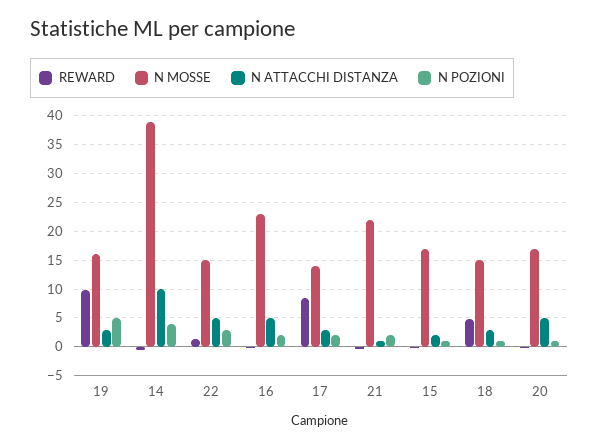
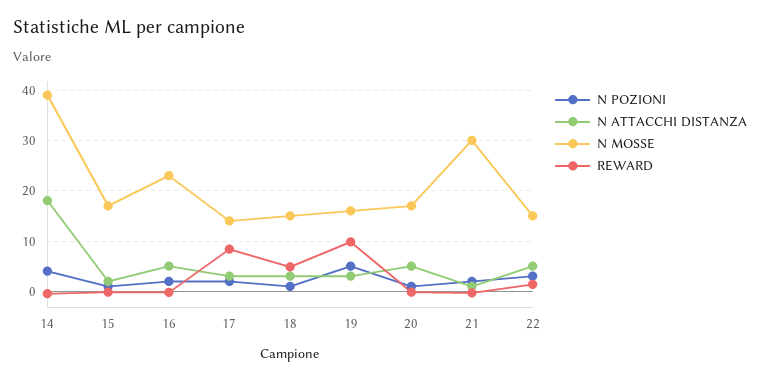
  {
    "REWARD": {
      "19": 10,
      "14": 0,
      "22": 2,
      "16": 0,
      "17": 8,
      "21": 0,
      "15": 0,
      "18": 4,
      "20": 0
    },
    "N MOSSE": {
      "19": 16,
      "14": 40,
      "22": 16,
      "16": 24,
      "17": 14,
-     "21": 22.5,
+     "21": 30,
      "15": 18,
      "18": 16,
      "20": 18
    },
    "N ATTACCHI DISTANZA": {
      "19": 4,
-     "14": 10,
+     "14": 18,
      "22": 6,
      "16": 6,
      "17": 4,
      "21": 2,
      "15": 2,
      "18": 4,
      "20": 6
    },
    "N POZIONI": {
      "19": 6,
      "14": 4,
      "22": 4,
      "16": 2,
      "17": 2,
      "21": 2,
      "15": 2,
      "18": 2,
      "20": 2
    }
  }

